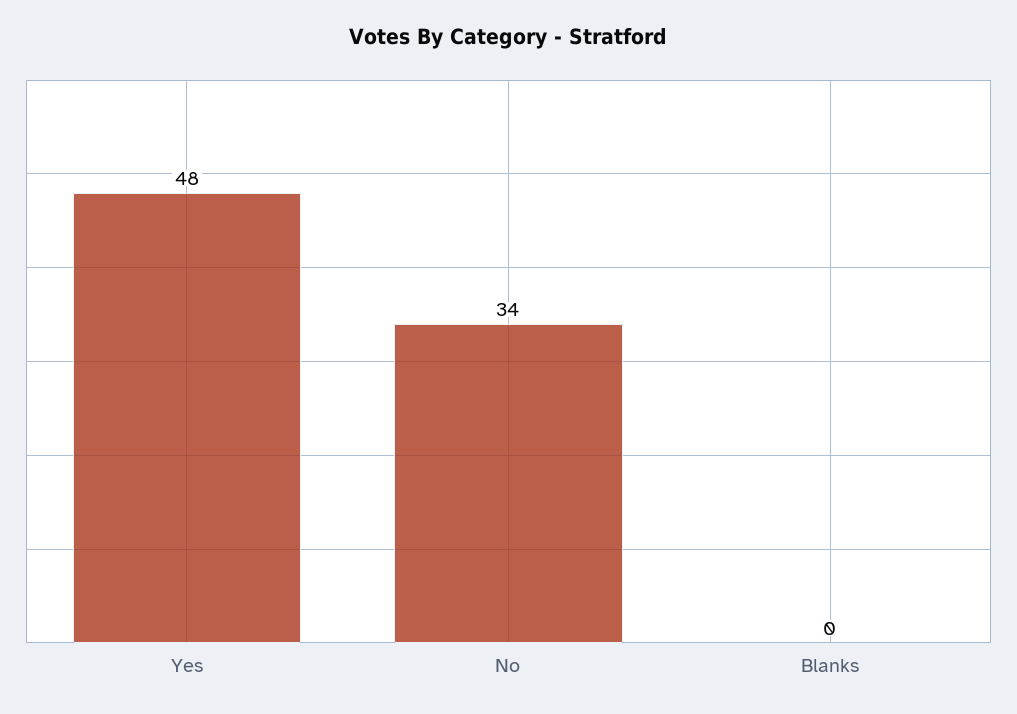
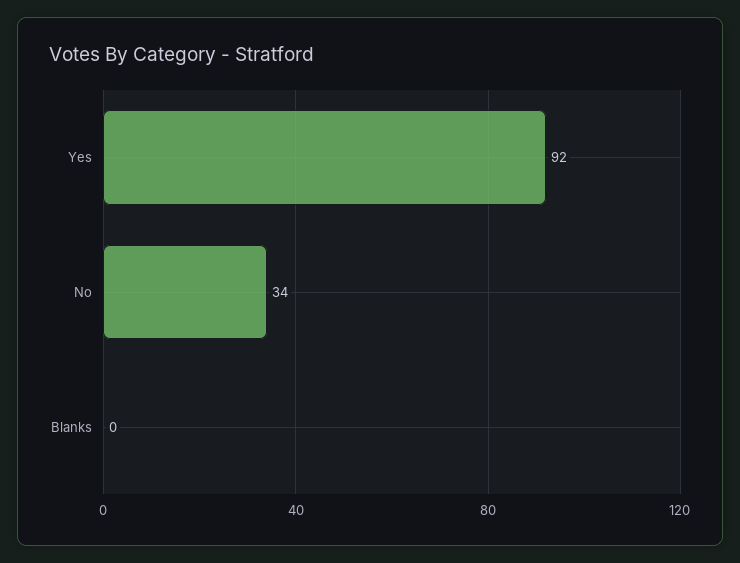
  {
-   "Yes": 48,
+   "Yes": 92,
    "No": 34,
    "Blanks": 0
  }

